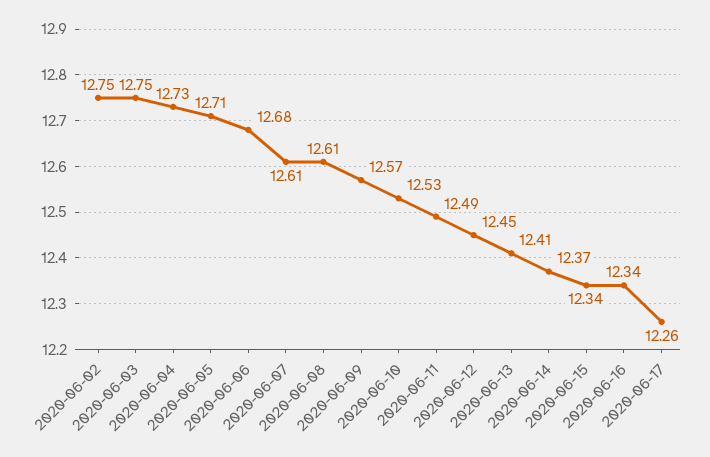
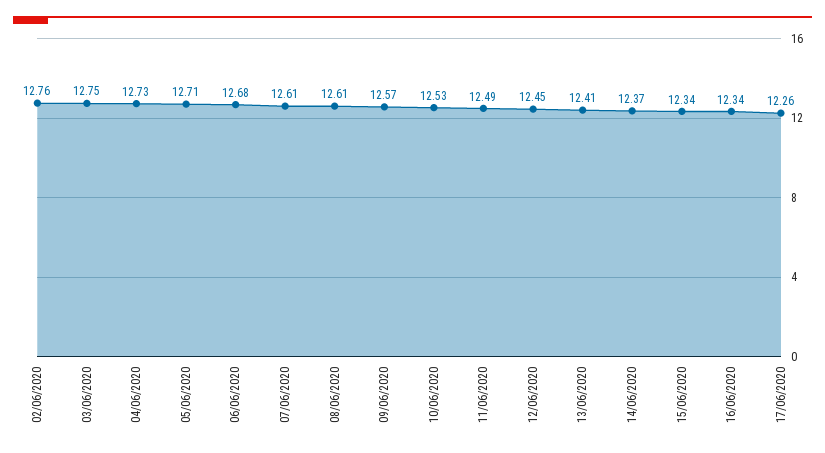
  {
-   "2020-06-02": 12.75,
+   "2020-06-02": 12.76,
    "2020-06-03": 12.75,
    "2020-06-04": 12.73,
    "2020-06-05": 12.71,
    "2020-06-06": 12.68,
    "2020-06-07": 12.61,
    "2020-06-08": 12.61,
    "2020-06-09": 12.57,
    "2020-06-10": 12.53,
    "2020-06-11": 12.49,
    "2020-06-12": 12.45,
    "2020-06-13": 12.41,
    "2020-06-14": 12.37,
    "2020-06-15": 12.34,
    "2020-06-16": 12.34,
    "2020-06-17": 12.26
  }

